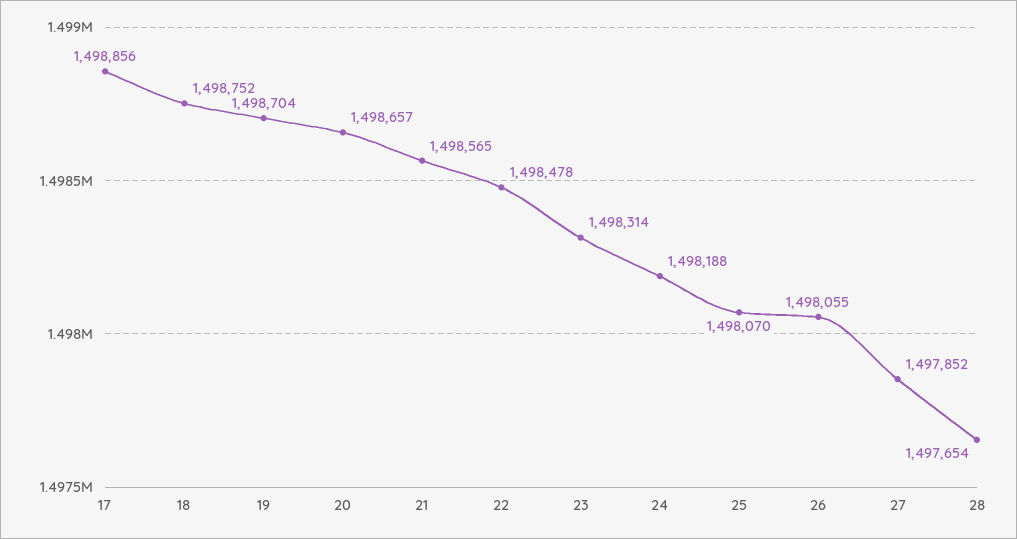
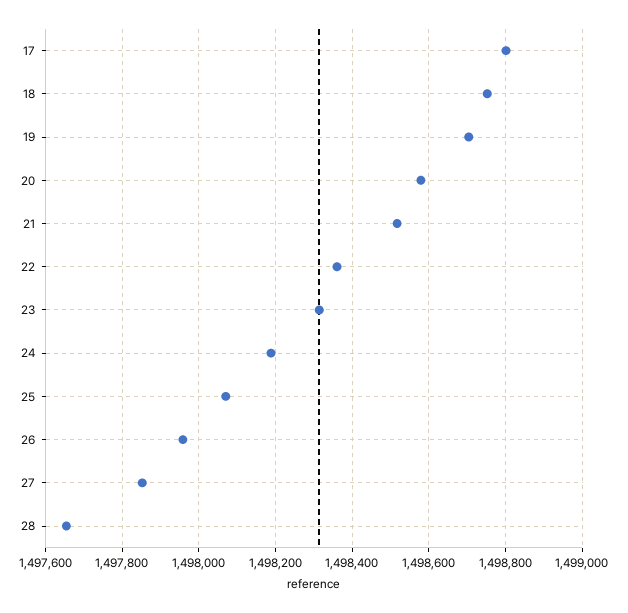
  {
-   "17": 1498856,
+   "17": 1498800,
    "18": 1498752,
    "19": 1498704,
-   "20": 1498657,
+   "20": 1498580,
-   "21": 1498565,
+   "21": 1498520,
-   "22": 1498478,
+   "22": 1498360,
    "23": 1498314,
    "24": 1498188,
    "25": 1498070,
-   "26": 1498055,
+   "26": 1497960,
    "27": 1497852,
    "28": 1497654
  }

